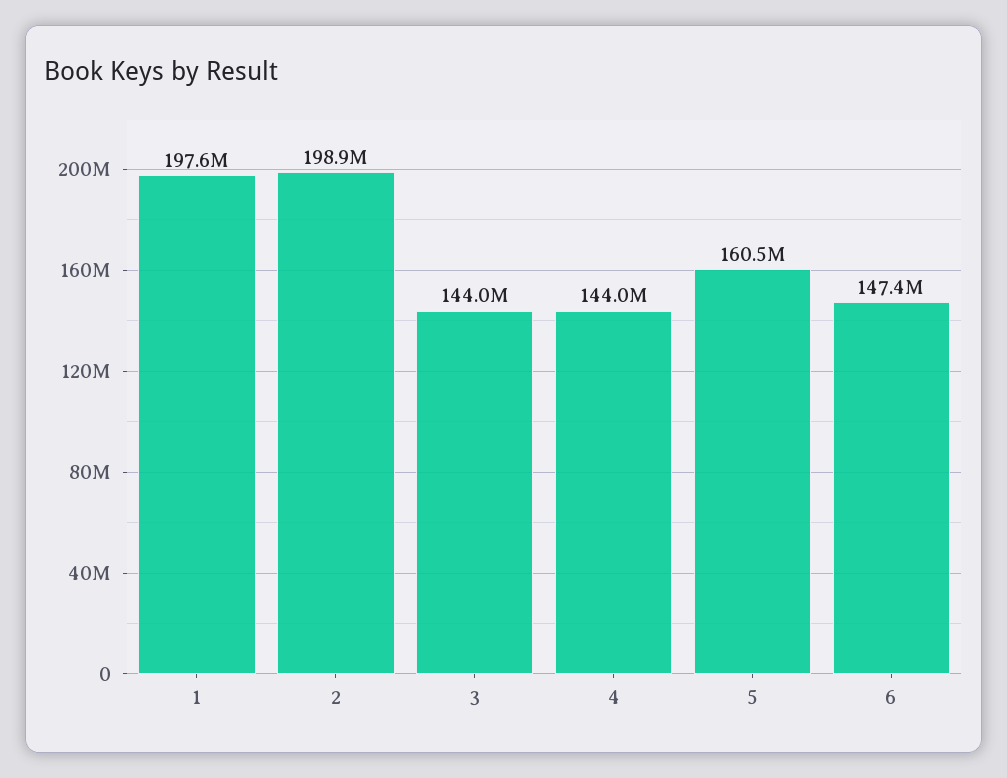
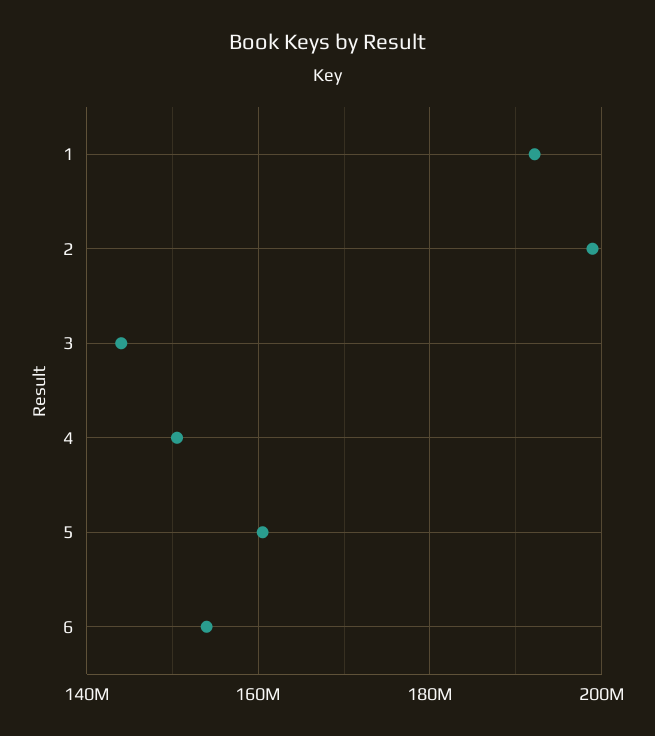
  {
-   "1": 197600000,
+   "1": 192000000,
    "2": 198900000,
    "3": 144000000,
-   "4": 144000000,
+   "4": 150000000,
    "5": 160500000,
-   "6": 147400000
+   "6": 154000000
  }

